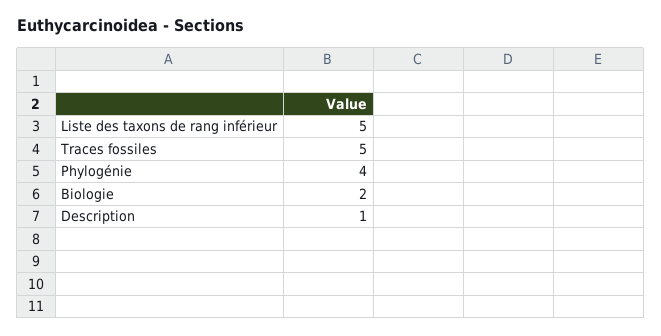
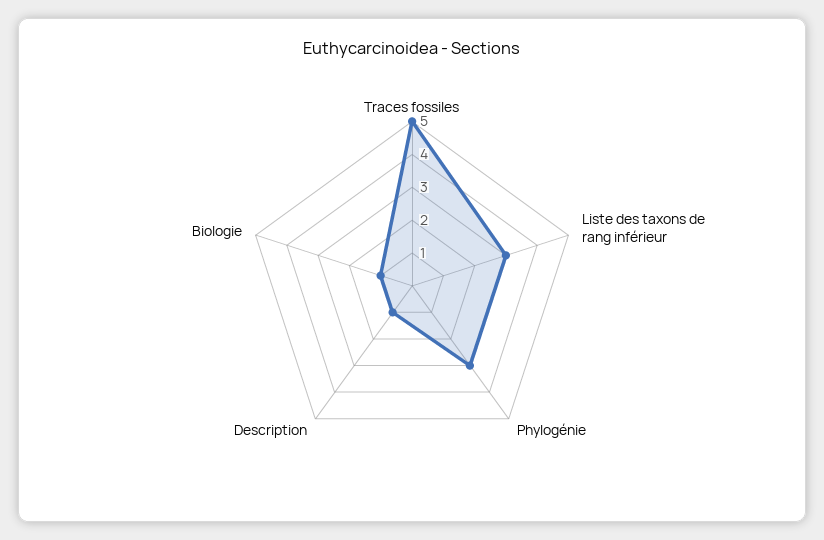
  {
-   "Liste des taxons de rang inférieur": 5,
+   "Liste des taxons de rang inférieur": 3,
    "Traces fossiles": 5,
-   "Phylogénie": 4,
+   "Phylogénie": 3,
-   "Biologie": 2,
+   "Biologie": 1,
    "Description": 1
  }

